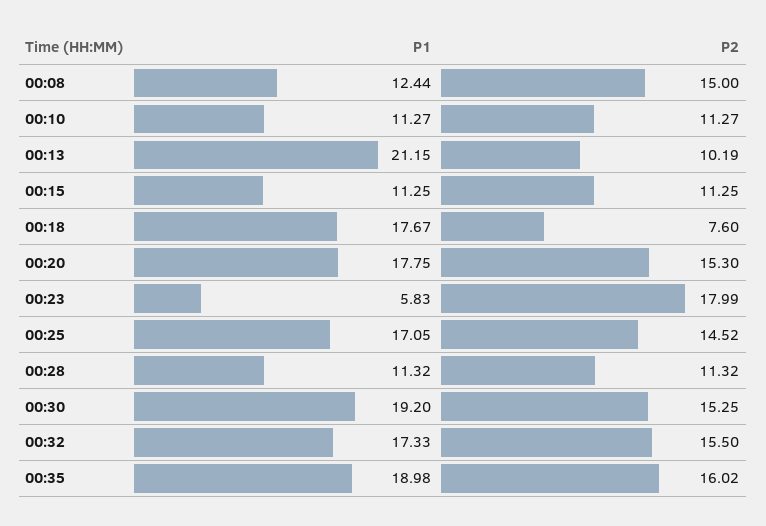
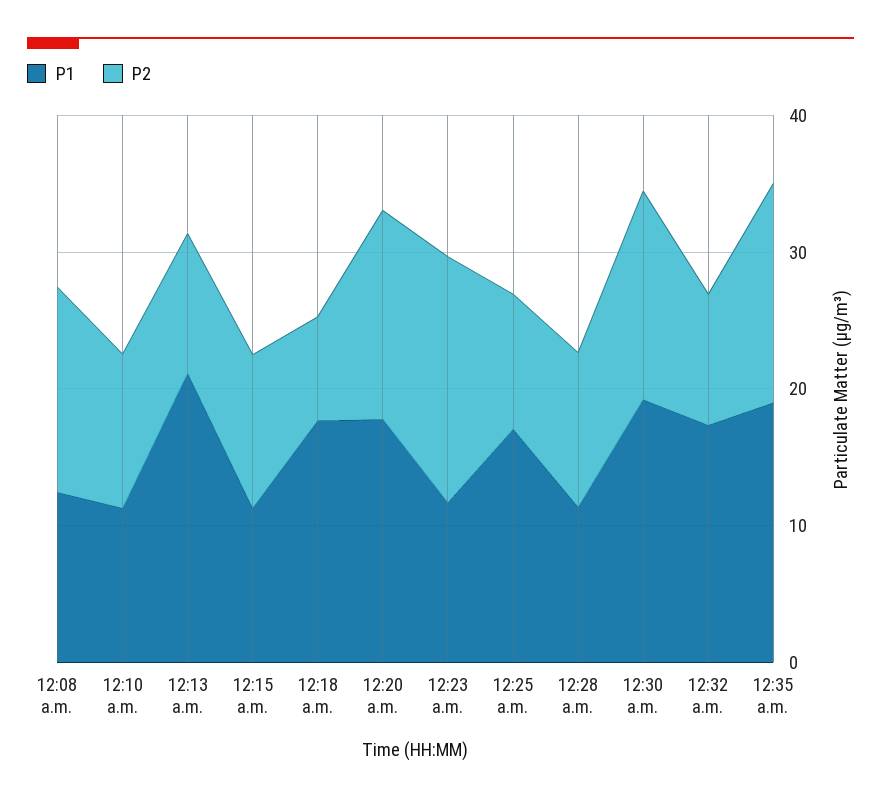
  {
    "P1": {
      "00:08": 12.44,
      "00:10": 11.27,
      "00:13": 21.15,
      "00:15": 11.25,
      "00:18": 17.67,
      "00:20": 17.75,
-     "00:23": 5.83,
+     "00:23": 12,
      "00:25": 17.05,
      "00:28": 11.32,
      "00:30": 19.2,
      "00:32": 17.33,
      "00:35": 18.98
    },
    "P2": {
      "00:08": 15,
      "00:10": 11.27,
      "00:13": 10.19,
      "00:15": 11.25,
      "00:18": 7.6,
      "00:20": 15.3,
      "00:23": 17.99,
-     "00:25": 14.52,
+     "00:25": 10,
      "00:28": 11.32,
      "00:30": 15.25,
-     "00:32": 15.5,
+     "00:32": 10,
      "00:35": 16.02
    }
  }

